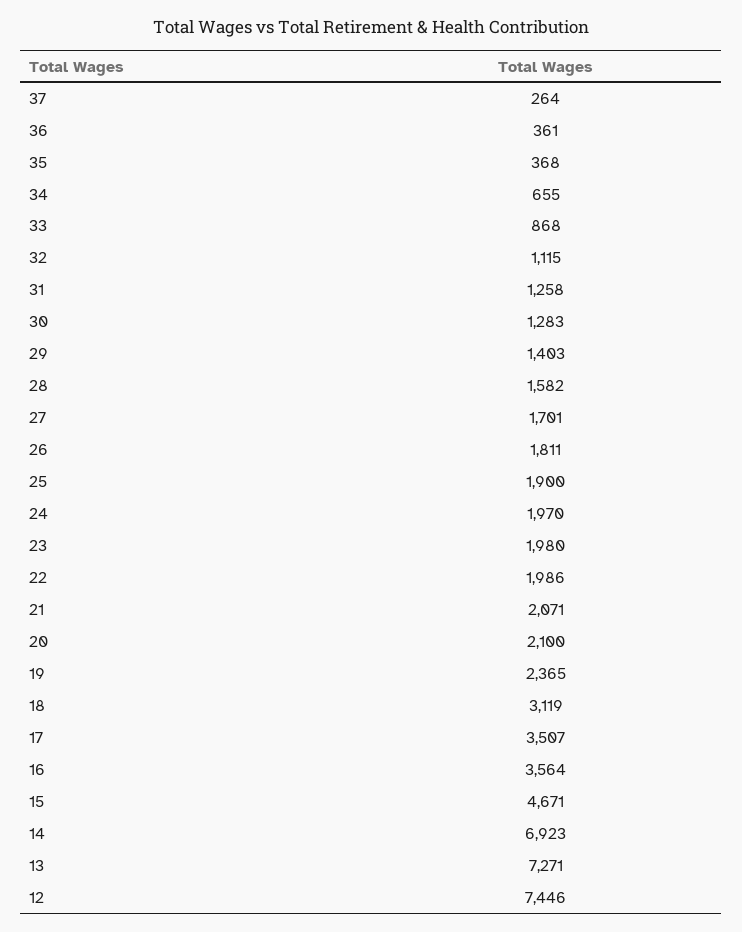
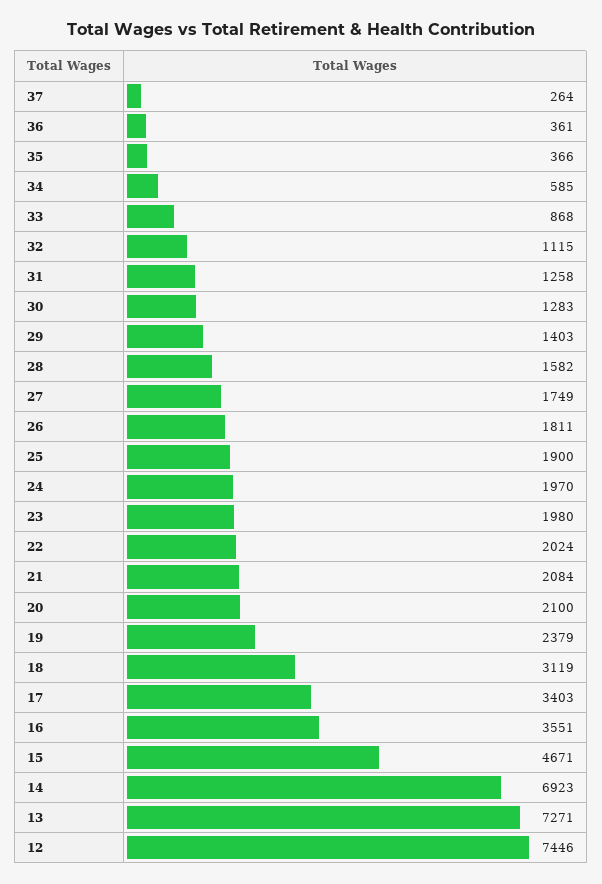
  {
    "37": 264,
    "36": 361,
-   "35": 368,
+   "35": 366,
-   "34": 655,
+   "34": 585,
    "33": 868,
    "32": 1115,
    "31": 1258,
    "30": 1283,
    "29": 1403,
    "28": 1582,
-   "27": 1701,
+   "27": 1749,
    "26": 1811,
    "25": 1900,
    "24": 1970,
    "23": 1980,
-   "22": 1986,
+   "22": 2024,
-   "21": 2071,
+   "21": 2084,
    "20": 2100,
-   "19": 2365,
+   "19": 2379,
    "18": 3119,
-   "17": 3507,
+   "17": 3403,
-   "16": 3564,
+   "16": 3551,
    "15": 4671,
    "14": 6923,
    "13": 7271,
    "12": 7446
  }

